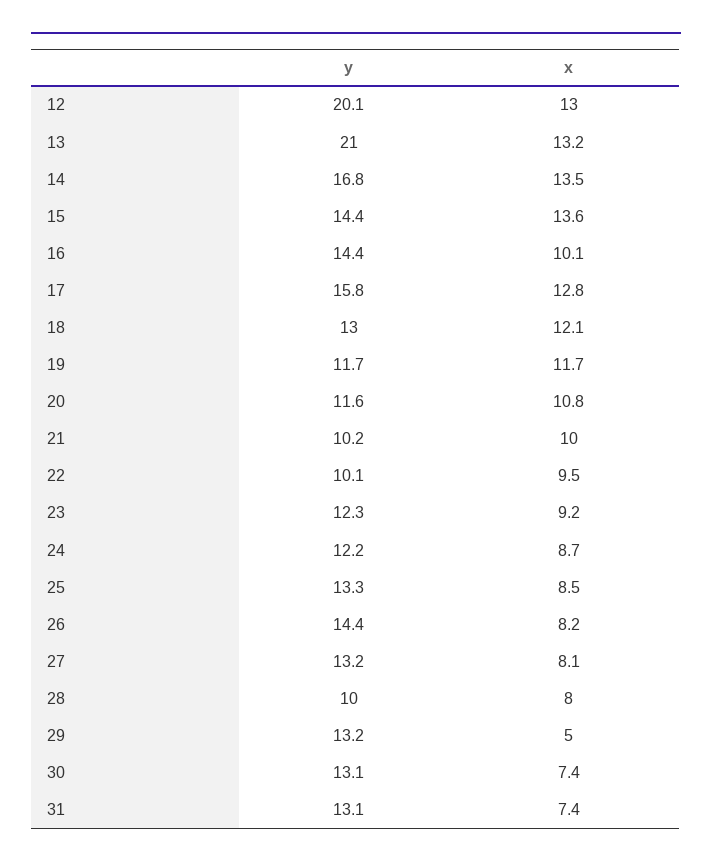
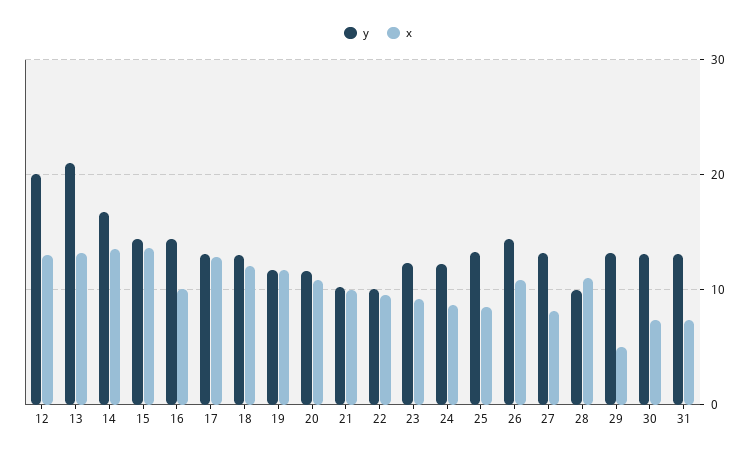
  {
    "y": {
      "12": 20.1,
      "13": 21,
      "14": 16.8,
      "15": 14.4,
      "16": 14.4,
-     "17": 15.8,
+     "17": 13,
      "18": 13,
      "19": 11.7,
      "20": 11.6,
      "21": 10.2,
      "22": 10.1,
      "23": 12.3,
      "24": 12.2,
      "25": 13.3,
      "26": 14.4,
      "27": 13.2,
      "28": 10,
      "29": 13.2,
      "30": 13.1,
      "31": 13.1
    },
    "x": {
      "12": 13,
      "13": 13.2,
      "14": 13.5,
      "15": 13.6,
      "16": 10.1,
      "17": 12.8,
      "18": 12.1,
      "19": 11.7,
      "20": 10.8,
      "21": 10,
      "22": 9.5,
      "23": 9.2,
      "24": 8.7,
      "25": 8.5,
-     "26": 8.2,
+     "26": 11,
      "27": 8.1,
-     "28": 8,
+     "28": 11,
      "29": 5,
      "30": 7.4,
      "31": 7.4
    }
  }

